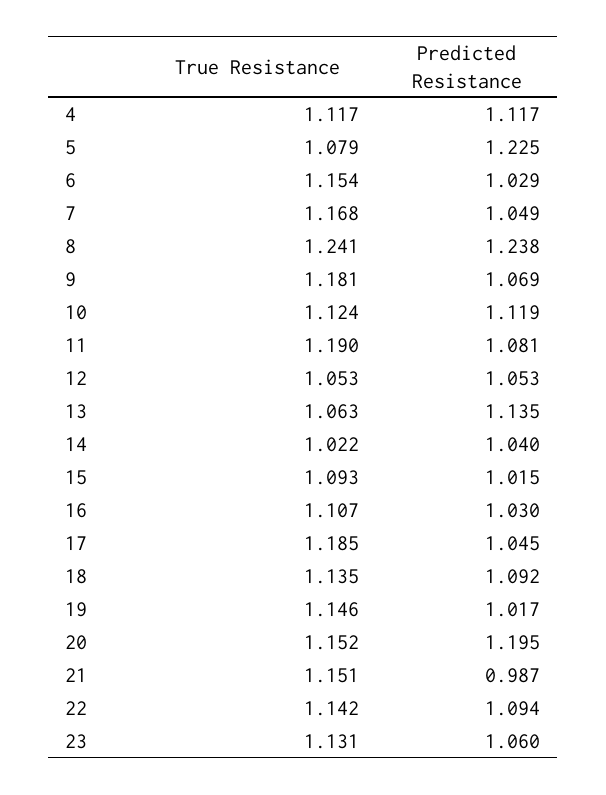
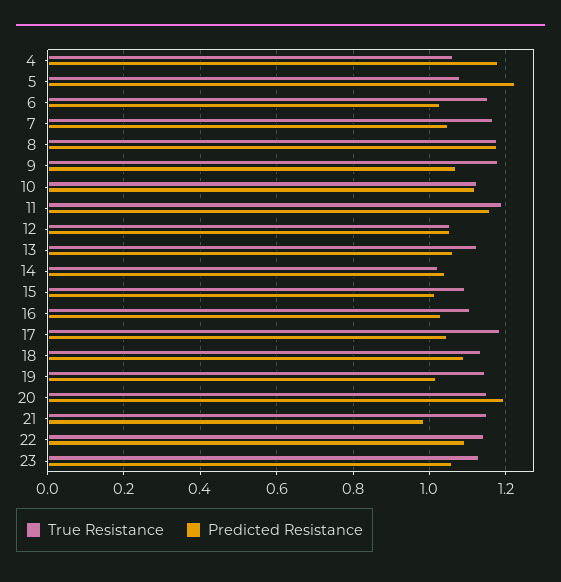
  {
    "True Resistance": {
-     "4": 1.117,
+     "4": 1.06,
      "5": 1.079,
      "6": 1.154,
      "7": 1.168,
-     "8": 1.241,
+     "8": 1.18,
      "9": 1.181,
      "10": 1.124,
      "11": 1.19,
      "12": 1.053,
-     "13": 1.063,
+     "13": 1.12,
      "14": 1.022,
      "15": 1.093,
      "16": 1.107,
      "17": 1.185,
      "18": 1.135,
      "19": 1.146,
      "20": 1.152,
      "21": 1.151,
      "22": 1.142,
      "23": 1.131
    },
    "Predicted Resistance": {
-     "4": 1.117,
+     "4": 1.18,
      "5": 1.225,
      "6": 1.029,
      "7": 1.049,
-     "8": 1.238,
+     "8": 1.18,
      "9": 1.069,
      "10": 1.119,
-     "11": 1.081,
+     "11": 1.16,
      "12": 1.053,
-     "13": 1.135,
+     "13": 1.06,
      "14": 1.04,
      "15": 1.015,
      "16": 1.03,
      "17": 1.045,
      "18": 1.092,
      "19": 1.017,
      "20": 1.195,
      "21": 0.987,
      "22": 1.094,
      "23": 1.06
    }
  }

